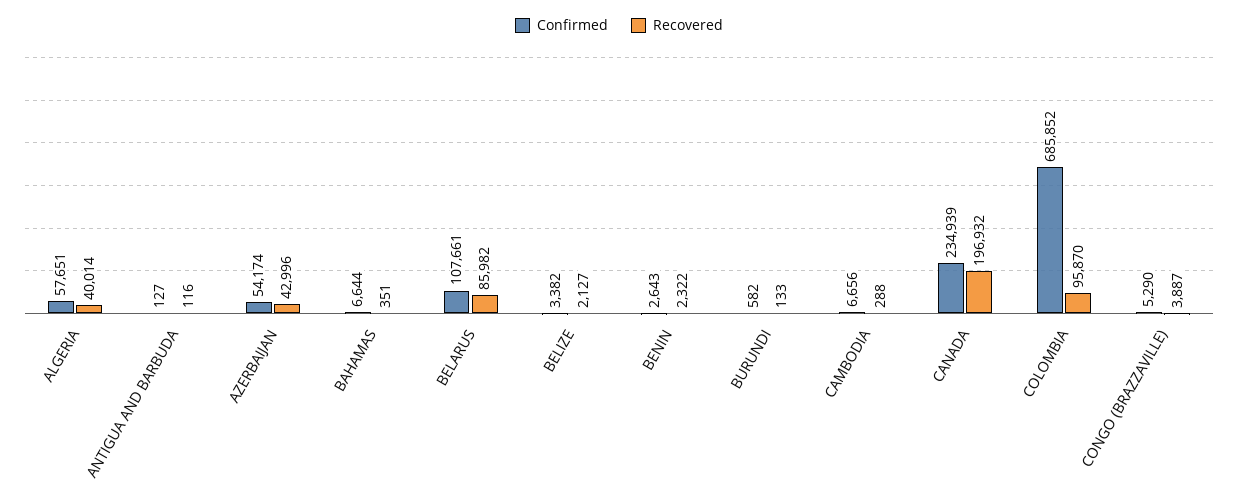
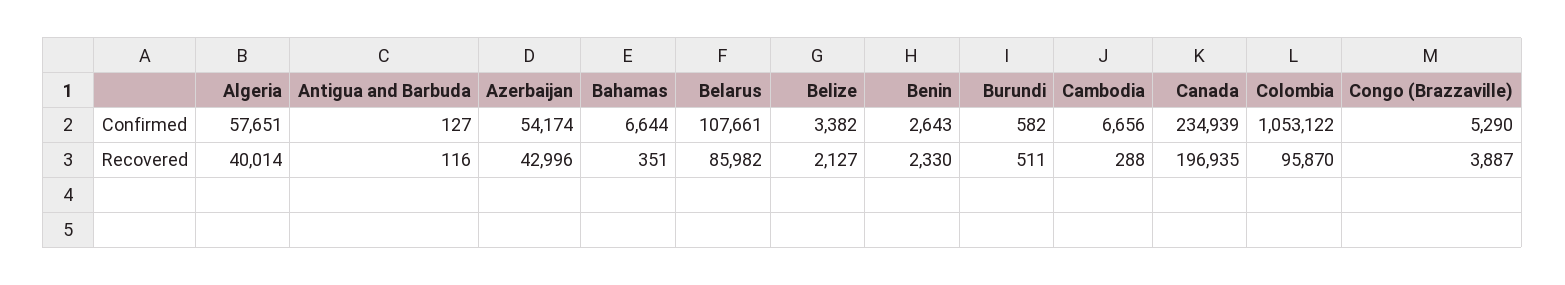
  {
    "Confirmed": {
      "ALGERIA": 57651,
      "ANTIGUA AND BARBUDA": 127,
      "AZERBAIJAN": 54174,
      "BAHAMAS": 6644,
      "BELARUS": 107661,
      "BELIZE": 3382,
      "BENIN": 2643,
      "BURUNDI": 582,
      "CAMBODIA": 6656,
      "CANADA": 234939,
-     "COLOMBIA": 685852,
+     "COLOMBIA": 1053122,
      "CONGO (BRAZZAVILLE)": 5290
    },
    "Recovered": {
      "ALGERIA": 40014,
      "ANTIGUA AND BARBUDA": 116,
      "AZERBAIJAN": 42996,
      "BAHAMAS": 351,
      "BELARUS": 85982,
      "BELIZE": 2127,
-     "BENIN": 2322,
+     "BENIN": 2330,
-     "BURUNDI": 133,
+     "BURUNDI": 511,
      "CAMBODIA": 288,
-     "CANADA": 196932,
+     "CANADA": 196935,
      "COLOMBIA": 95870,
      "CONGO (BRAZZAVILLE)": 3887
    }
  }

